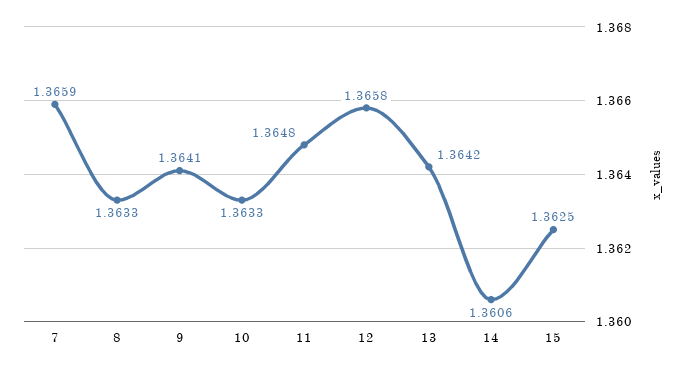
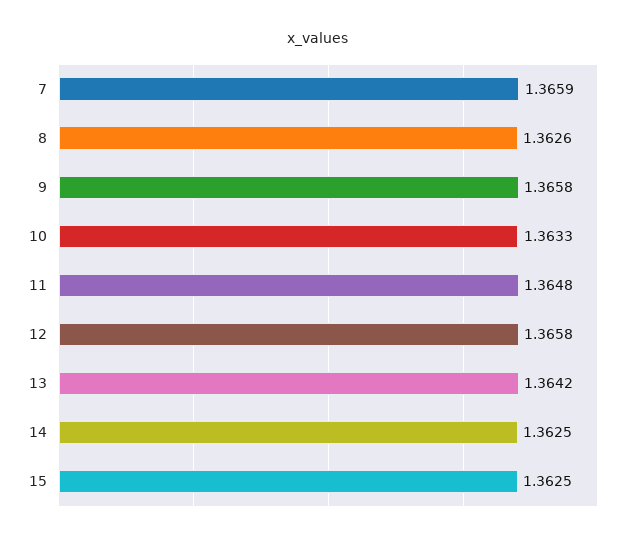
  {
    "7": 1.3659,
-   "8": 1.3633,
+   "8": 1.3626,
-   "9": 1.3641,
+   "9": 1.3658,
    "10": 1.3633,
    "11": 1.3648,
    "12": 1.3658,
    "13": 1.3642,
-   "14": 1.3606,
+   "14": 1.3625,
    "15": 1.3625
  }

